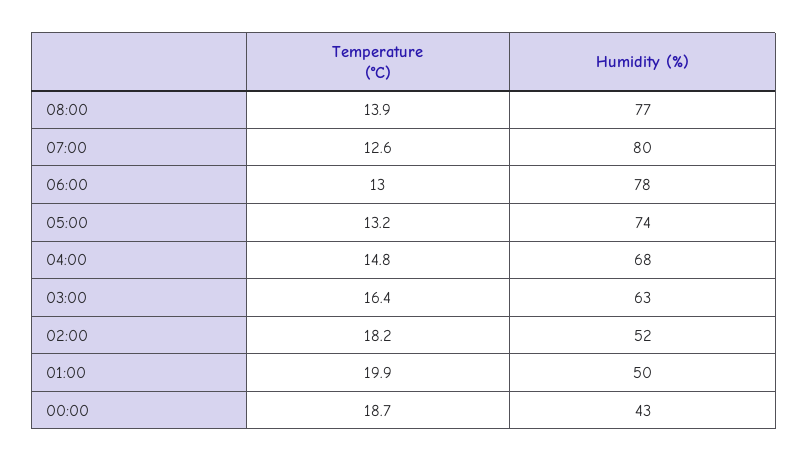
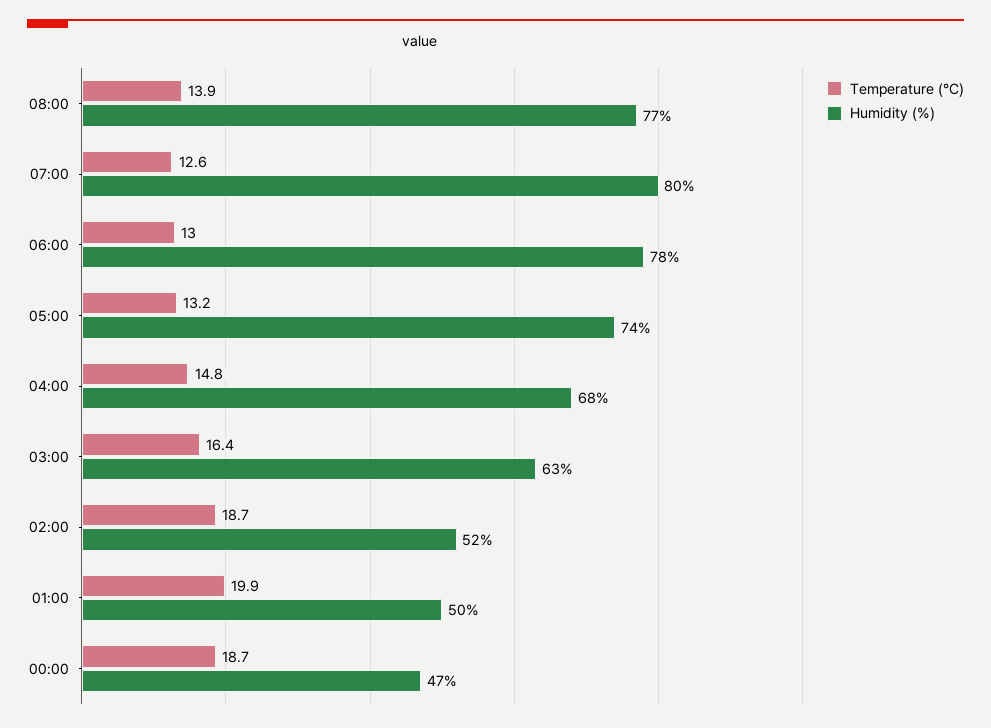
  {
    "Temperature (°C)": {
      "08:00": 13.9,
      "07:00": 12.6,
      "06:00": 13,
      "05:00": 13.2,
      "04:00": 14.8,
      "03:00": 16.4,
-     "02:00": 18.2,
+     "02:00": 18.7,
      "01:00": 19.9,
      "00:00": 18.7
    },
    "Humidity (%)": {
      "08:00": 77,
      "07:00": 80,
      "06:00": 78,
      "05:00": 74,
      "04:00": 68,
      "03:00": 63,
      "02:00": 52,
      "01:00": 50,
-     "00:00": 43
+     "00:00": 47
    }
  }

